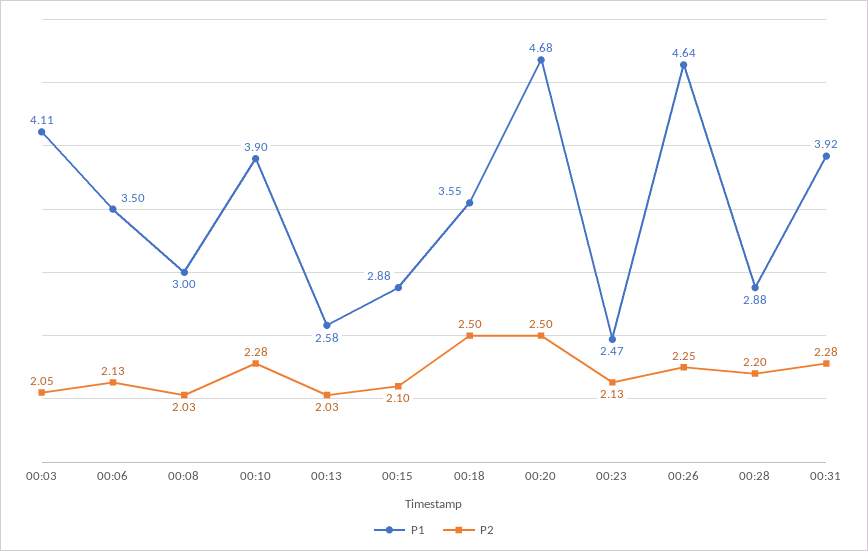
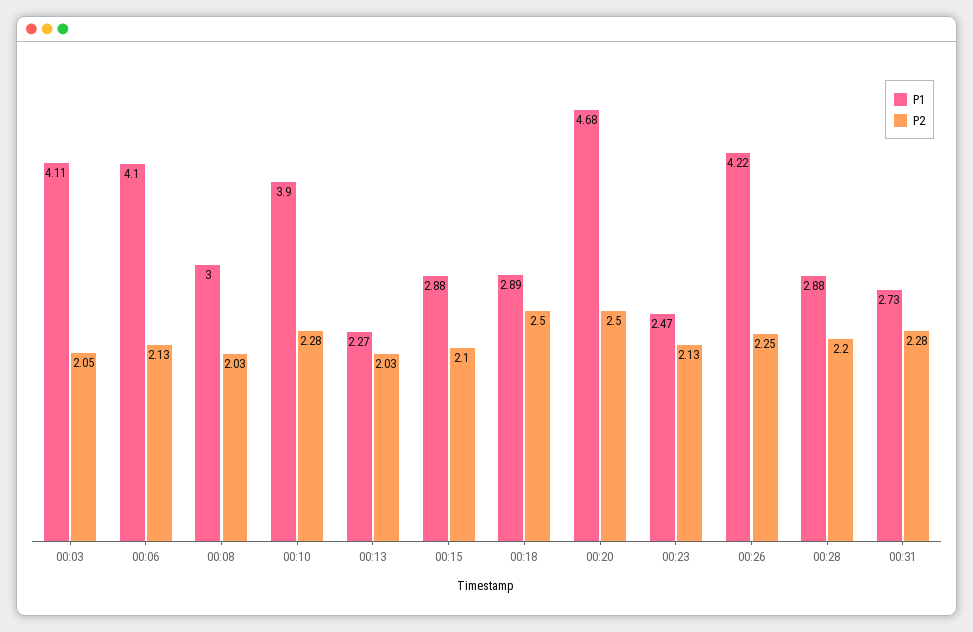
  {
    "P1": {
      "00:03": 4.11,
-     "00:06": 3.5,
+     "00:06": 4.1,
      "00:08": 3,
      "00:10": 3.9,
-     "00:13": 2.58,
+     "00:13": 2.27,
      "00:15": 2.88,
-     "00:18": 3.55,
+     "00:18": 2.89,
      "00:20": 4.68,
      "00:23": 2.47,
-     "00:26": 4.64,
+     "00:26": 4.22,
      "00:28": 2.88,
-     "00:31": 3.92
+     "00:31": 2.73
    },
    "P2": {
      "00:03": 2.05,
      "00:06": 2.13,
      "00:08": 2.03,
      "00:10": 2.28,
      "00:13": 2.03,
      "00:15": 2.1,
      "00:18": 2.5,
      "00:20": 2.5,
      "00:23": 2.13,
      "00:26": 2.25,
      "00:28": 2.2,
      "00:31": 2.28
    }
  }

